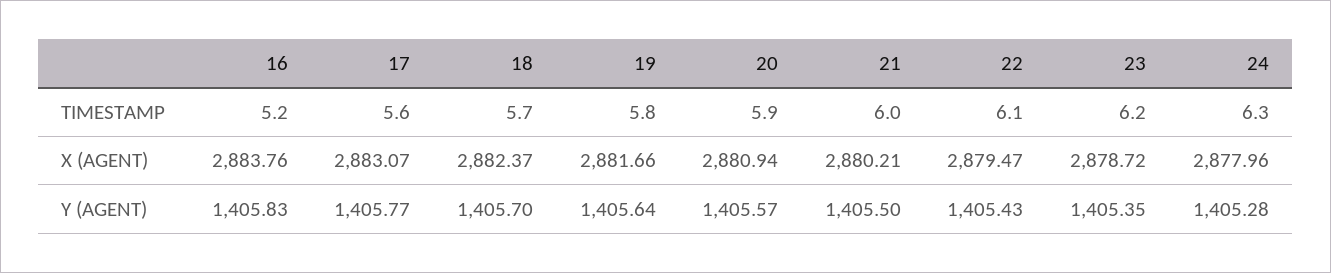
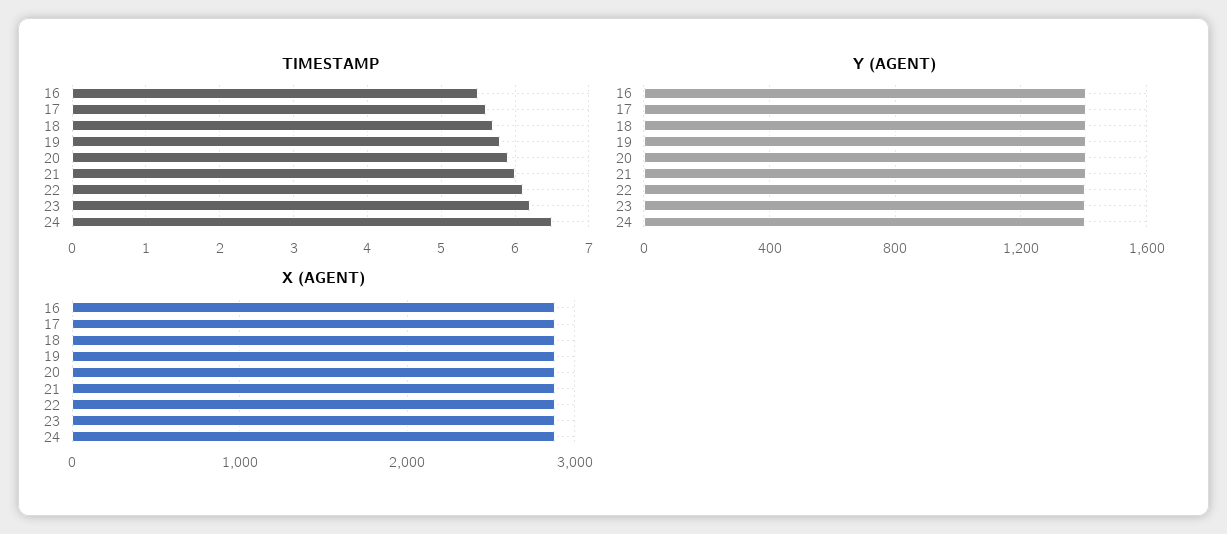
  {
    "TIMESTAMP": {
-     "16": 5.2,
+     "16": 5.5,
      "17": 5.6,
      "18": 5.7,
      "19": 5.8,
      "20": 5.9,
      "21": 6,
      "22": 6.1,
      "23": 6.2,
-     "24": 6.3
+     "24": 6.5
    },
    "X (AGENT)": {
      "16": 2883.76,
      "17": 2883.07,
      "18": 2882.37,
      "19": 2881.66,
      "20": 2880.94,
      "21": 2880.21,
      "22": 2879.47,
      "23": 2878.72,
      "24": 2877.96
    },
    "Y (AGENT)": {
      "16": 1405.83,
      "17": 1405.77,
      "18": 1405.7,
      "19": 1405.64,
      "20": 1405.57,
      "21": 1405.5,
      "22": 1405.43,
      "23": 1405.35,
      "24": 1405.28
    }
  }

